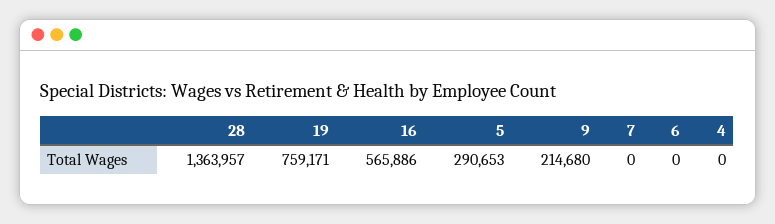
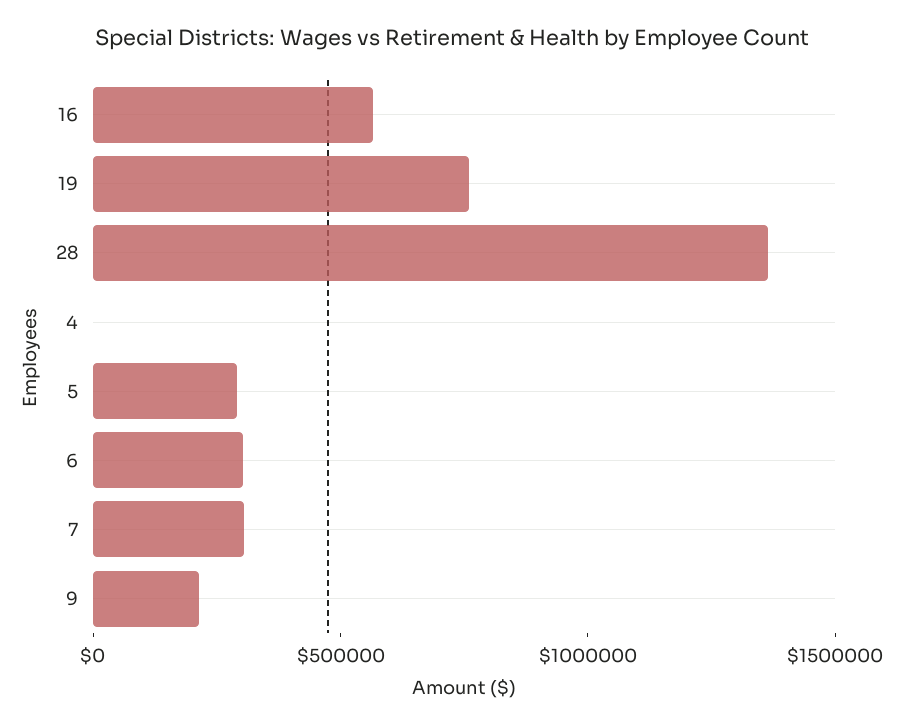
  {
    "28": 1363957,
    "19": 759171,
    "16": 565886,
    "5": 290653,
    "9": 214680,
-   "7": 0,
+   "7": 300000,
-   "6": 0,
+   "6": 300000,
    "4": 0
  }

